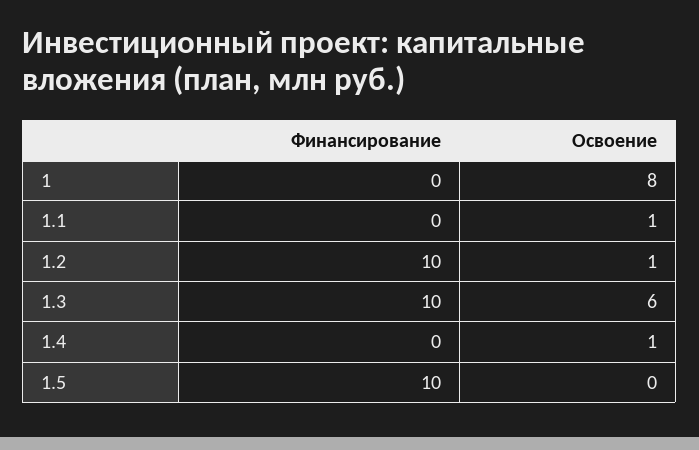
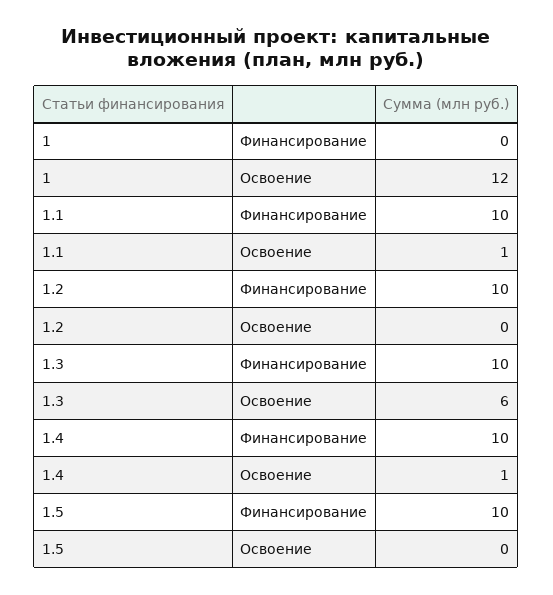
  {
    "Финансирование": {
      "1": 0,
-     "1.1": 0,
+     "1.1": 10,
      "1.2": 10,
      "1.3": 10,
-     "1.4": 0,
+     "1.4": 10,
      "1.5": 10
    },
    "Освоение": {
-     "1": 8,
+     "1": 12,
      "1.1": 1,
-     "1.2": 1,
+     "1.2": 0,
      "1.3": 6,
      "1.4": 1,
      "1.5": 0
    }
  }

